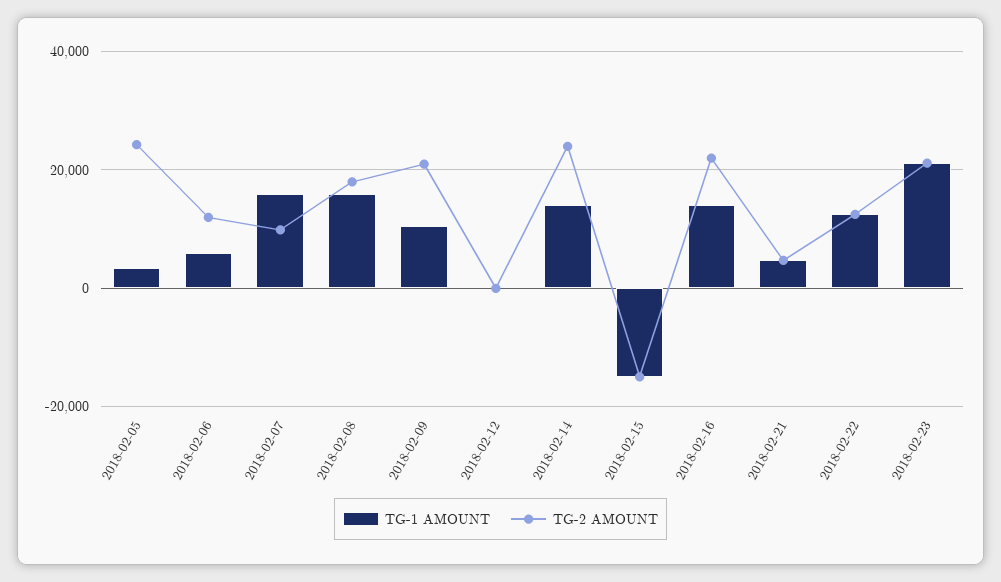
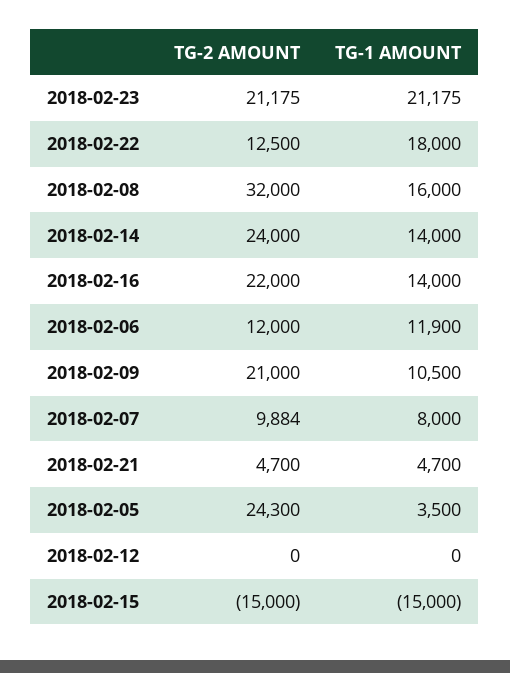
  {
    "TG-1 AMOUNT": {
      "2018-02-05": 3500,
-     "2018-02-06": 6000,
+     "2018-02-06": 11900,
-     "2018-02-07": 16000,
+     "2018-02-07": 8000,
      "2018-02-08": 16000,
      "2018-02-09": 10500,
      "2018-02-12": 0,
      "2018-02-14": 14000,
      "2018-02-15": -15000,
      "2018-02-16": 14000,
      "2018-02-21": 4700,
-     "2018-02-22": 12000,
+     "2018-02-22": 18000,
      "2018-02-23": 21175
    },
    "TG-2 AMOUNT": {
      "2018-02-05": 24300,
      "2018-02-06": 12000,
      "2018-02-07": 9884,
-     "2018-02-08": 18000,
+     "2018-02-08": 32000,
      "2018-02-09": 21000,
      "2018-02-12": 0,
      "2018-02-14": 24000,
      "2018-02-15": -15000,
      "2018-02-16": 22000,
      "2018-02-21": 4700,
      "2018-02-22": 12500,
      "2018-02-23": 21175
    }
  }

